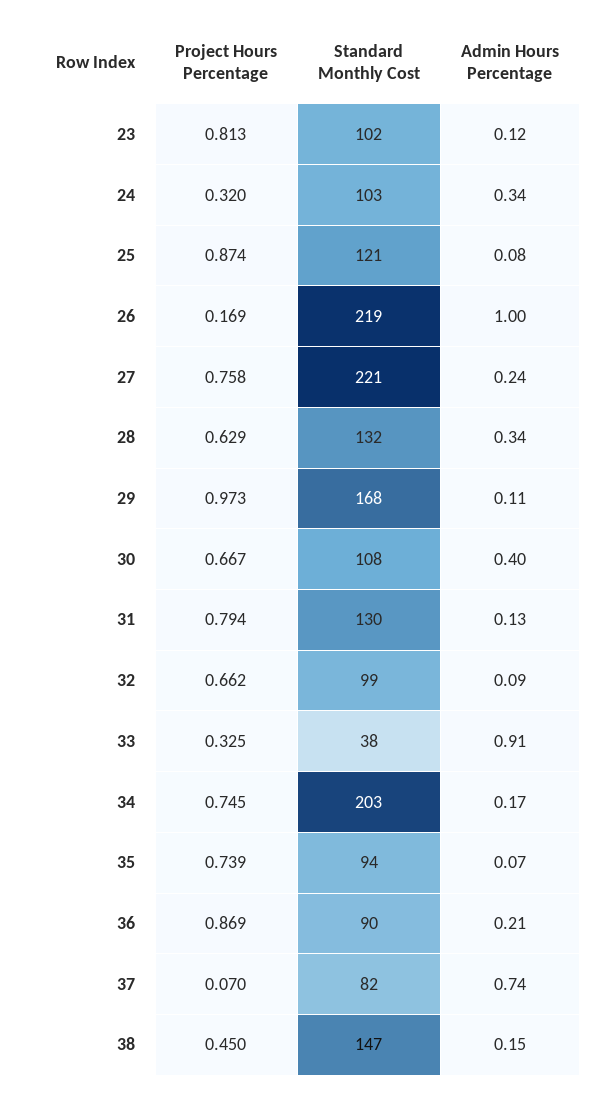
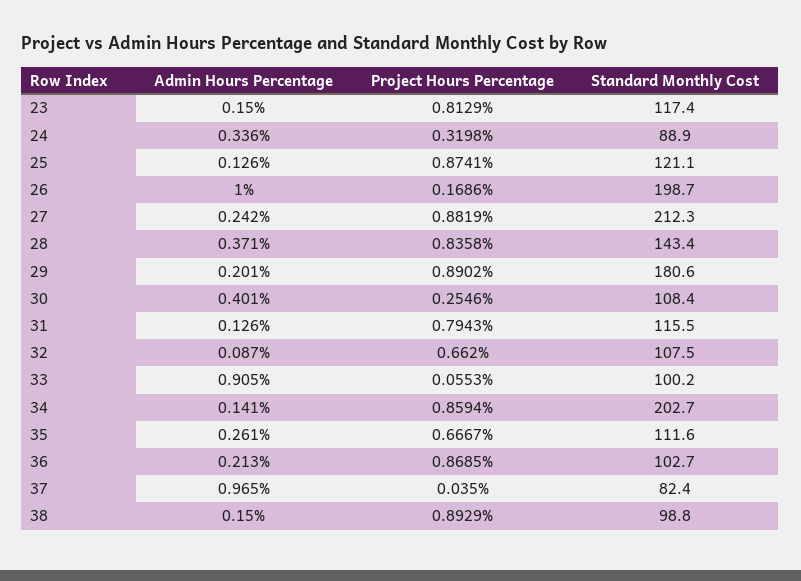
  {
    "Project Hours Percentage": {
      "23": 0.8129,
      "24": 0.3198,
      "25": 0.8741,
      "26": 0.1686,
-     "27": 0.758,
+     "27": 0.8819,
-     "28": 0.629,
+     "28": 0.8358,
-     "29": 0.973,
+     "29": 0.8902,
-     "30": 0.667,
+     "30": 0.2546,
      "31": 0.7943,
      "32": 0.662,
-     "33": 0.325,
+     "33": 0.0553,
-     "34": 0.745,
+     "34": 0.8594,
-     "35": 0.739,
+     "35": 0.6667,
      "36": 0.8685,
-     "37": 0.07,
+     "37": 0.035,
-     "38": 0.45
+     "38": 0.8929
    },
    "Standard Monthly Cost": {
-     "23": 102,
+     "23": 117.4,
-     "24": 103,
+     "24": 88.9,
      "25": 121.1,
-     "26": 219,
+     "26": 198.7,
-     "27": 221,
+     "27": 212.3,
-     "28": 132,
+     "28": 143.4,
-     "29": 168,
+     "29": 180.6,
      "30": 108.4,
-     "31": 130,
+     "31": 115.5,
-     "32": 99,
+     "32": 107.5,
-     "33": 38,
+     "33": 100.2,
      "34": 202.7,
-     "35": 94,
+     "35": 111.6,
-     "36": 90,
+     "36": 102.7,
      "37": 82.4,
-     "38": 147
+     "38": 98.8
    },
    "Admin Hours Percentage": {
-     "23": 0.12,
+     "23": 0.15,
      "24": 0.336,
-     "25": 0.08,
+     "25": 0.126,
      "26": 1,
      "27": 0.242,
-     "28": 0.34,
+     "28": 0.371,
-     "29": 0.11,
+     "29": 0.201,
      "30": 0.401,
      "31": 0.126,
      "32": 0.087,
      "33": 0.905,
-     "34": 0.17,
+     "34": 0.141,
-     "35": 0.07,
+     "35": 0.261,
      "36": 0.213,
-     "37": 0.74,
+     "37": 0.965,
      "38": 0.15
    }
  }

